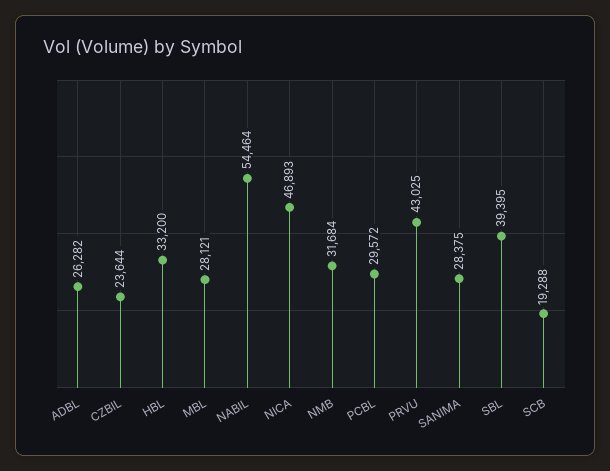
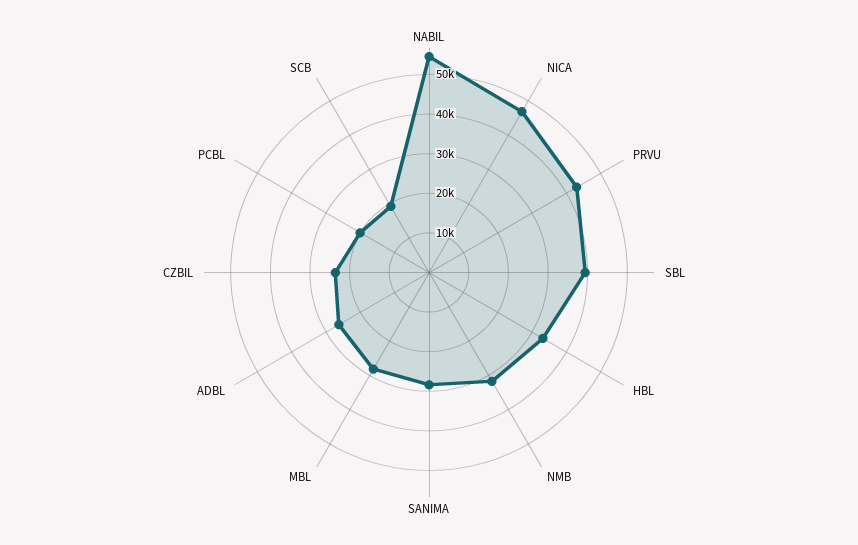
  {
    "ADBL": 26282,
    "CZBIL": 23644,
    "HBL": 33200,
    "MBL": 28121,
    "NABIL": 54464,
    "NICA": 46893,
    "NMB": 31684,
-   "PCBL": 29572,
+   "PCBL": 20000,
    "PRVU": 43025,
    "SANIMA": 28375,
    "SBL": 39395,
    "SCB": 19288
  }

